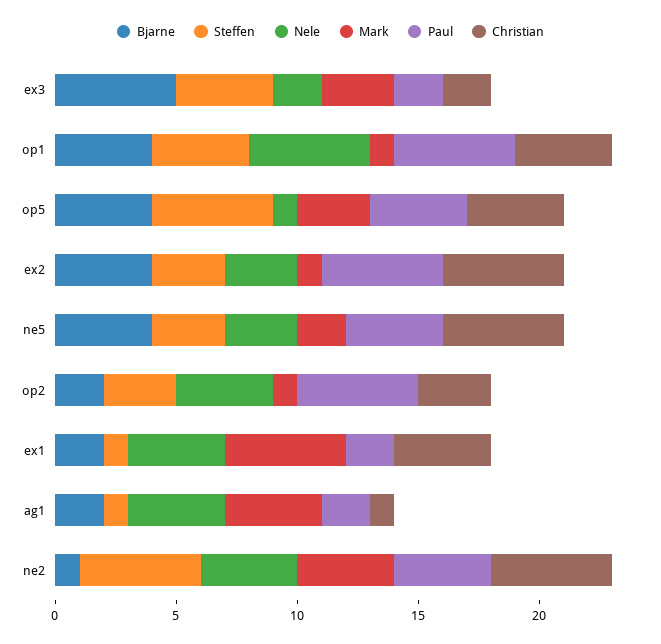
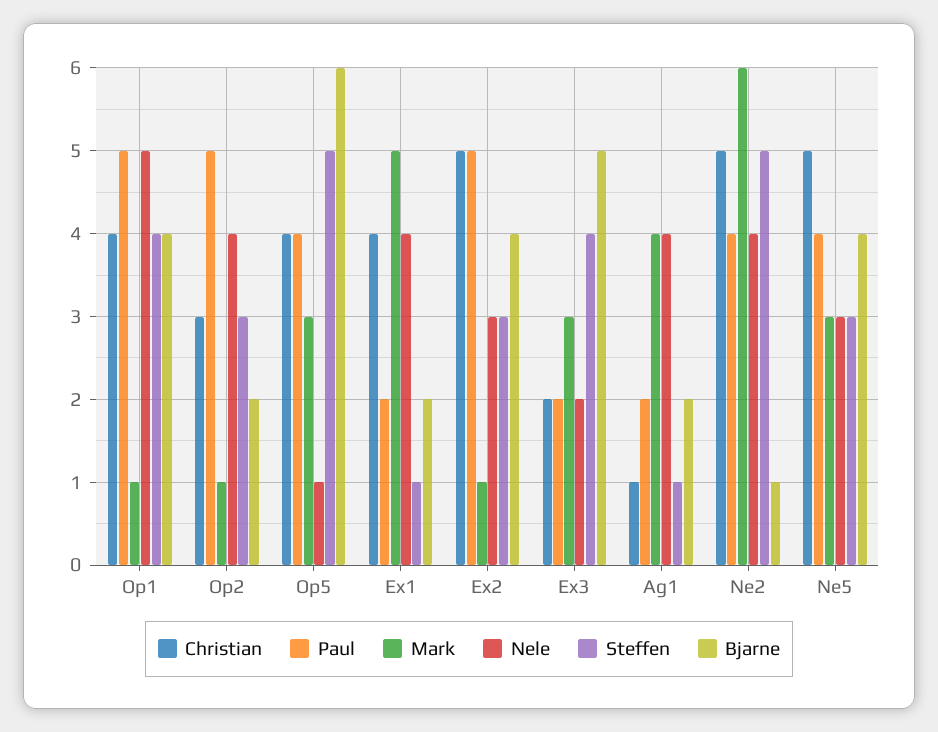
  {
    "Bjarne": {
      "ex3": 5,
      "op1": 4,
-     "op5": 4,
+     "op5": 6,
      "ex2": 4,
      "ne5": 4,
      "op2": 2,
      "ex1": 2,
      "ag1": 2,
      "ne2": 1
    },
    "Steffen": {
      "ex3": 4,
      "op1": 4,
      "op5": 5,
      "ex2": 3,
      "ne5": 3,
      "op2": 3,
      "ex1": 1,
      "ag1": 1,
      "ne2": 5
    },
    "Nele": {
      "ex3": 2,
      "op1": 5,
      "op5": 1,
      "ex2": 3,
      "ne5": 3,
      "op2": 4,
      "ex1": 4,
      "ag1": 4,
      "ne2": 4
    },
    "Mark": {
      "ex3": 3,
      "op1": 1,
      "op5": 3,
      "ex2": 1,
-     "ne5": 2,
+     "ne5": 3,
      "op2": 1,
      "ex1": 5,
      "ag1": 4,
-     "ne2": 4
+     "ne2": 6
    },
    "Paul": {
      "ex3": 2,
      "op1": 5,
      "op5": 4,
      "ex2": 5,
      "ne5": 4,
      "op2": 5,
      "ex1": 2,
      "ag1": 2,
      "ne2": 4
    },
    "Christian": {
      "ex3": 2,
      "op1": 4,
      "op5": 4,
      "ex2": 5,
      "ne5": 5,
      "op2": 3,
      "ex1": 4,
      "ag1": 1,
      "ne2": 5
    }
  }

